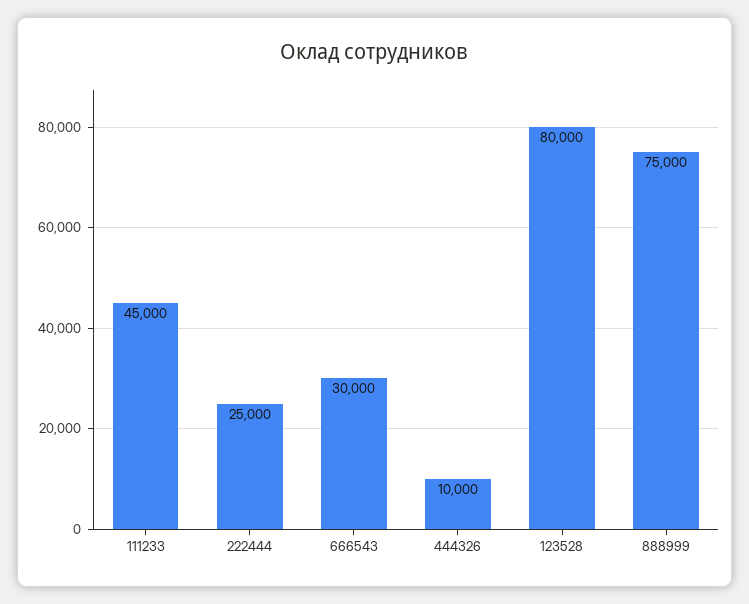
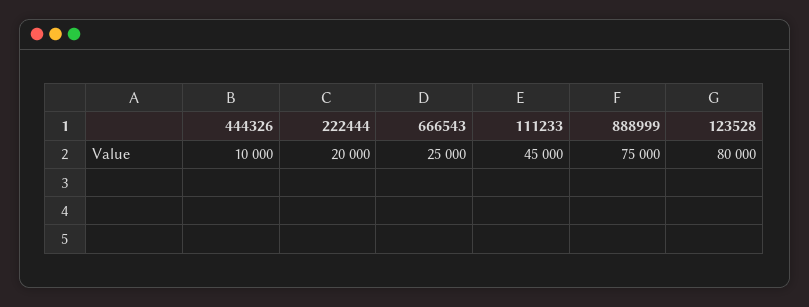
  {
    "111233": 45000,
-   "222444": 25000,
+   "222444": 20000,
-   "666543": 30000,
+   "666543": 25000,
    "444326": 10000,
    "123528": 80000,
    "888999": 75000
  }

